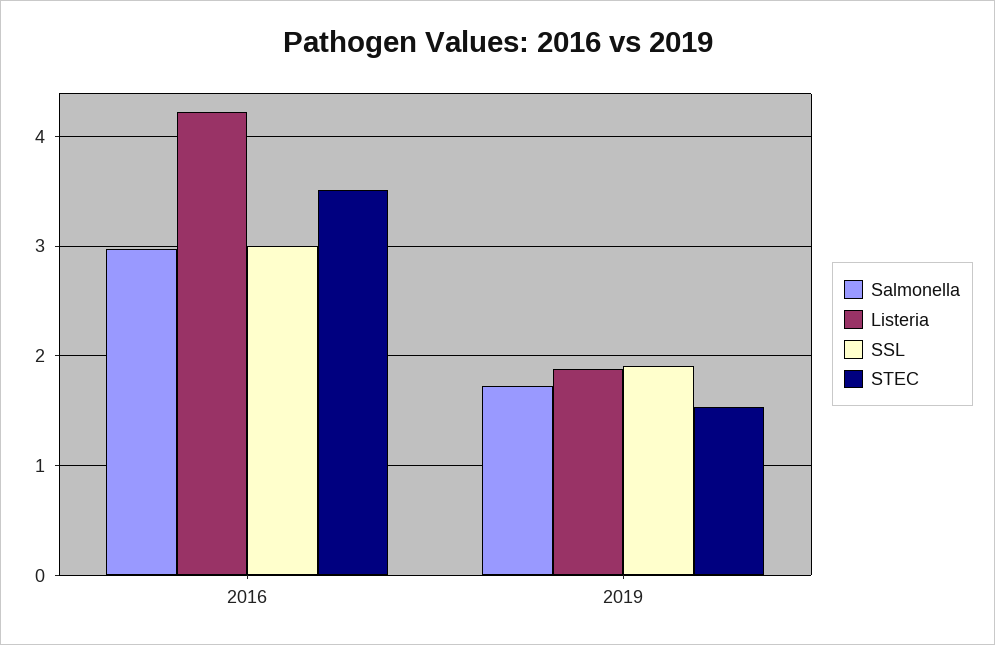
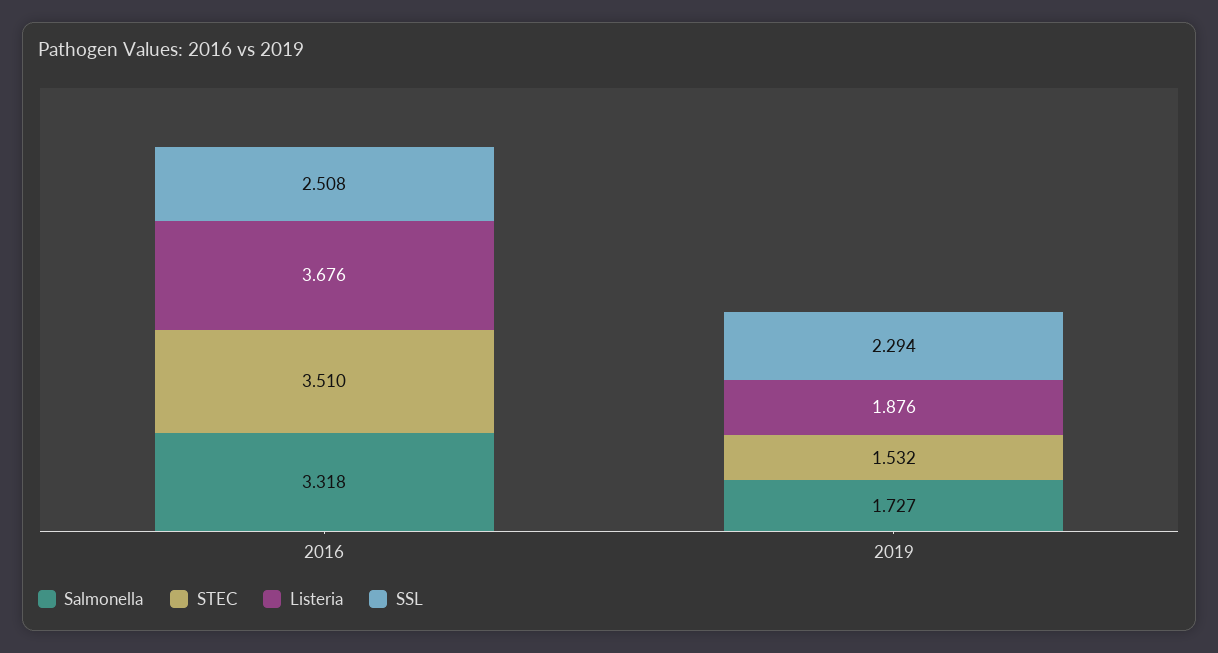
  {
    "Salmonella": {
-     "2016": 3,
+     "2016": 3.318,
      "2019": 1.727
    },
    "Listeria": {
-     "2016": 4.2,
+     "2016": 3.676,
      "2019": 1.876
    },
    "SSL": {
-     "2016": 3,
+     "2016": 2.508,
-     "2019": 1.9
+     "2019": 2.294
    },
    "STEC": {
      "2016": 3.51,
      "2019": 1.532
    }
  }

